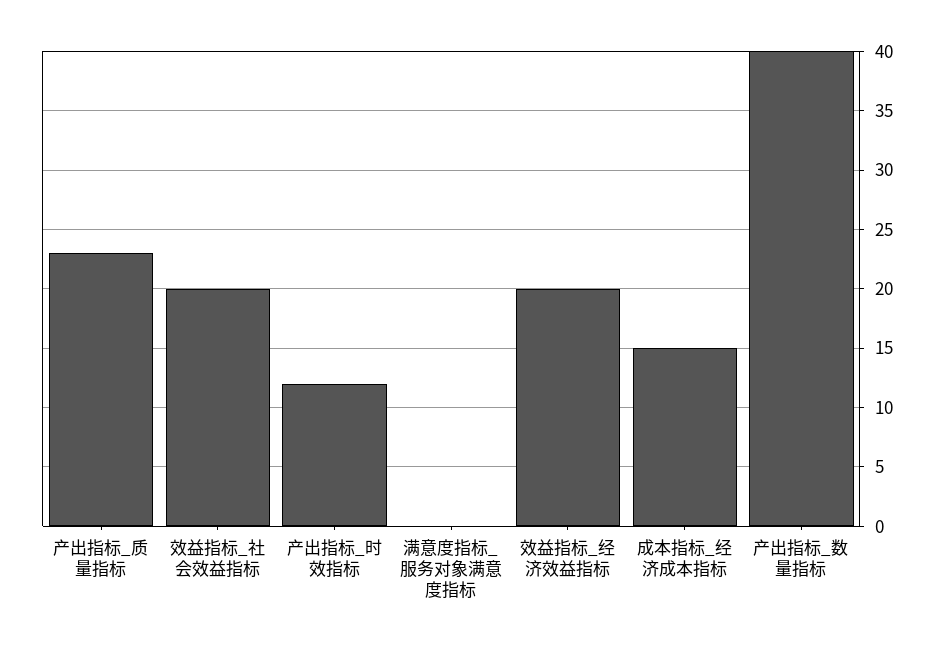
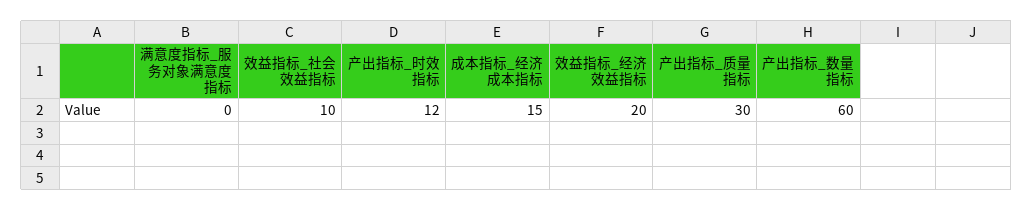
  {
-   "产出指标_质量指标": 23,
+   "产出指标_质量指标": 30,
-   "效益指标_社会效益指标": 20,
+   "效益指标_社会效益指标": 10,
    "产出指标_时效指标": 12,
    "满意度指标_服务对象满意度指标": 0,
    "效益指标_经济效益指标": 20,
    "成本指标_经济成本指标": 15,
-   "产出指标_数量指标": 40
+   "产出指标_数量指标": 60
  }

